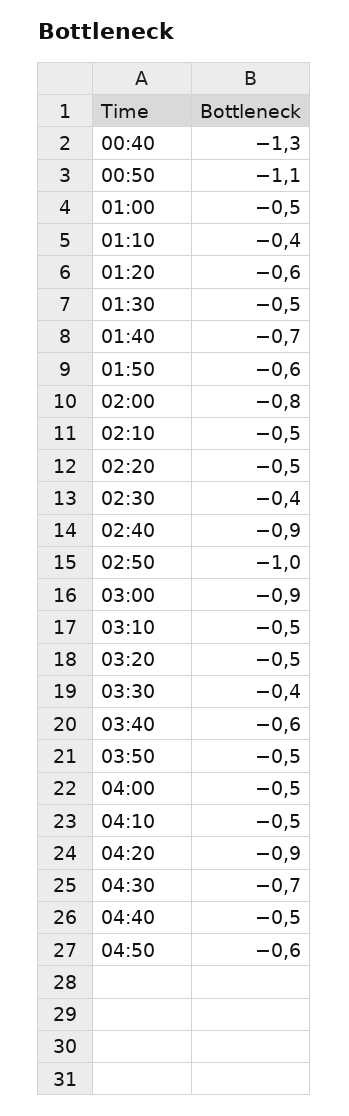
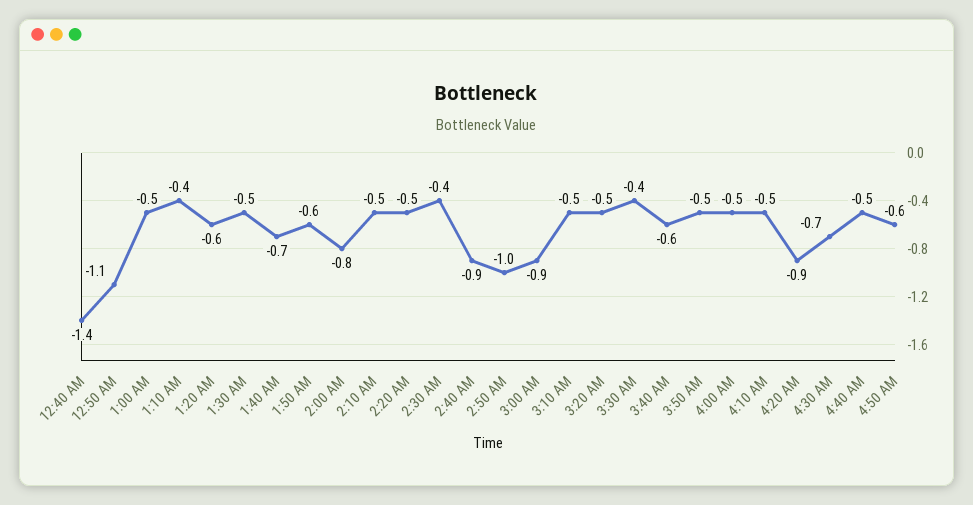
  {
-   "00:40": -1.3,
+   "00:40": -1.4,
    "00:50": -1.1,
    "01:00": -0.5,
    "01:10": -0.4,
    "01:20": -0.6,
    "01:30": -0.5,
    "01:40": -0.7,
    "01:50": -0.6,
    "02:00": -0.8,
    "02:10": -0.5,
    "02:20": -0.5,
    "02:30": -0.4,
    "02:40": -0.9,
    "02:50": -1,
    "03:00": -0.9,
    "03:10": -0.5,
    "03:20": -0.5,
    "03:30": -0.4,
    "03:40": -0.6,
    "03:50": -0.5,
    "04:00": -0.5,
    "04:10": -0.5,
    "04:20": -0.9,
    "04:30": -0.7,
    "04:40": -0.5,
    "04:50": -0.6
  }

